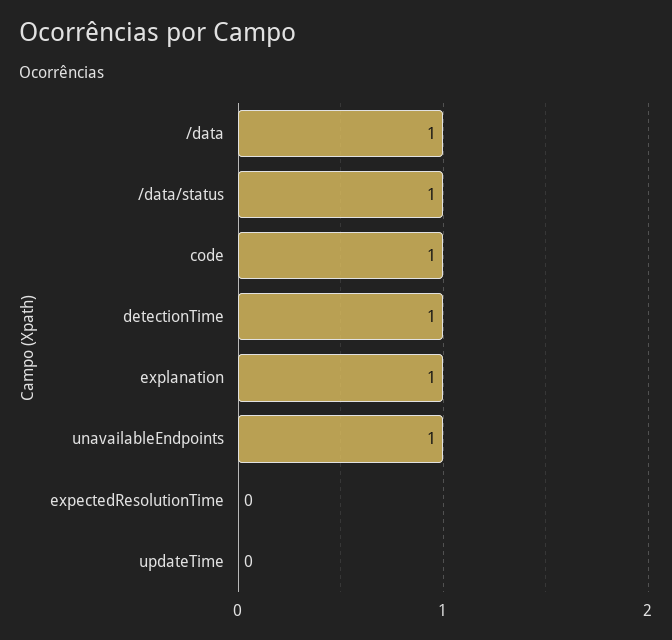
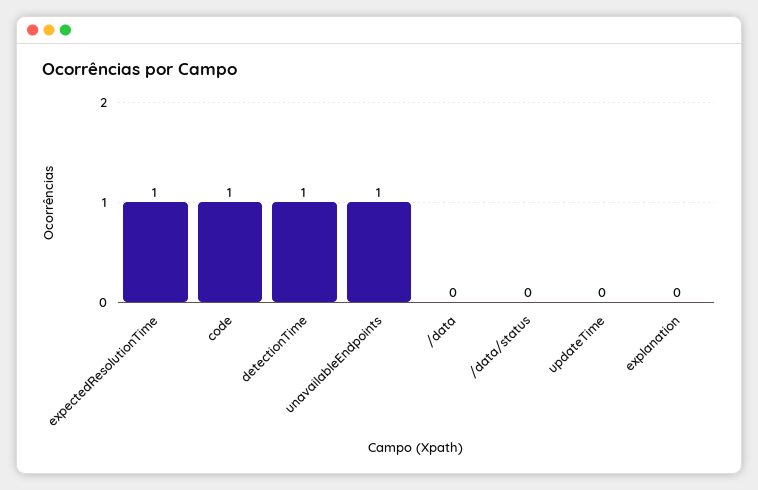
  {
-   "/data": 1,
+   "/data": 0,
-   "/data/status": 1,
+   "/data/status": 0,
    "code": 1,
    "detectionTime": 1,
-   "explanation": 1,
+   "explanation": 0,
    "unavailableEndpoints": 1,
-   "expectedResolutionTime": 0,
+   "expectedResolutionTime": 1,
    "updateTime": 0
  }

